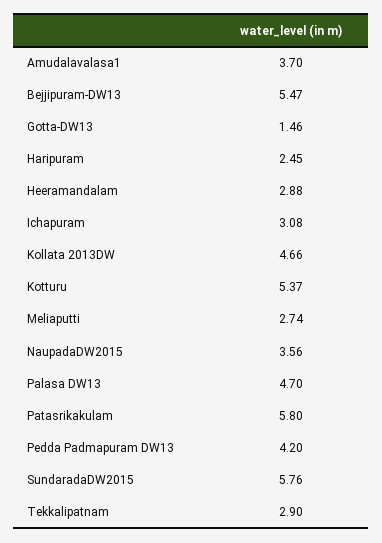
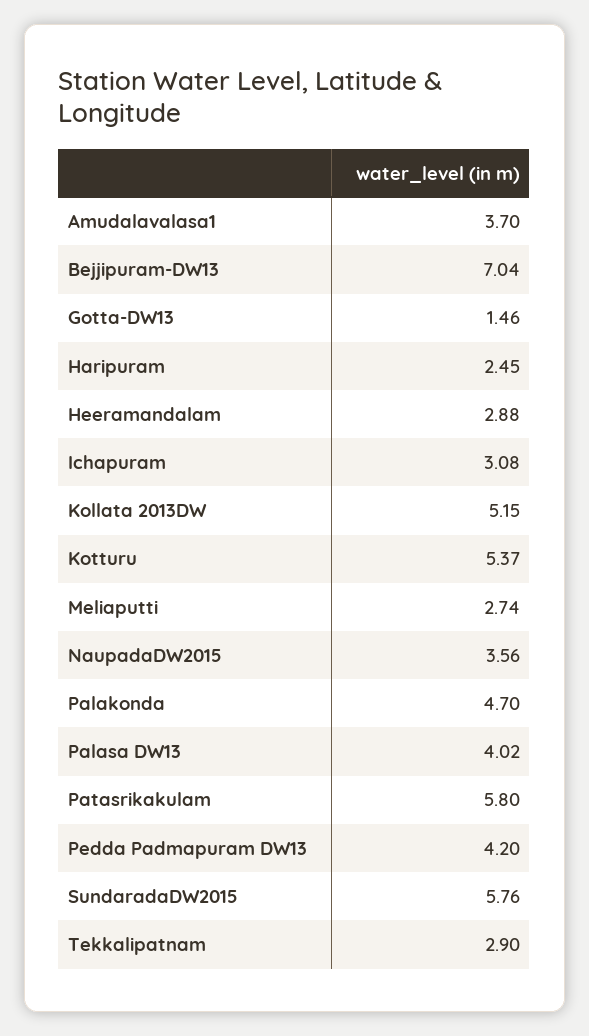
  {
    "Amudalavalasa1": 3.7,
-   "Bejjipuram-DW13": 5.47,
+   "Bejjipuram-DW13": 7.04,
    "Gotta-DW13": 1.46,
    "Haripuram": 2.45,
    "Heeramandalam": 2.88,
    "Ichapuram": 3.08,
-   "Kollata 2013DW": 4.66,
+   "Kollata 2013DW": 5.15,
    "Kotturu": 5.37,
    "Meliaputti": 2.74,
    "NaupadaDW2015": 3.56,
-   "Palasa DW13": 4.7,
+   "Palasa DW13": 4.02,
    "Patasrikakulam": 5.8,
    "Pedda Padmapuram DW13": 4.2,
    "SundaradaDW2015": 5.76,
-   "Tekkalipatnam": 2.9
+   "Tekkalipatnam": 2.9,
+   "Palakonda": 4.7
  }

